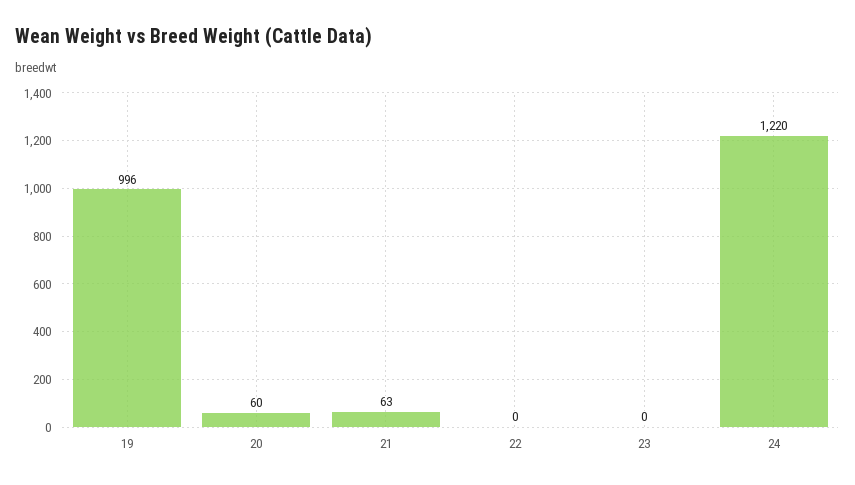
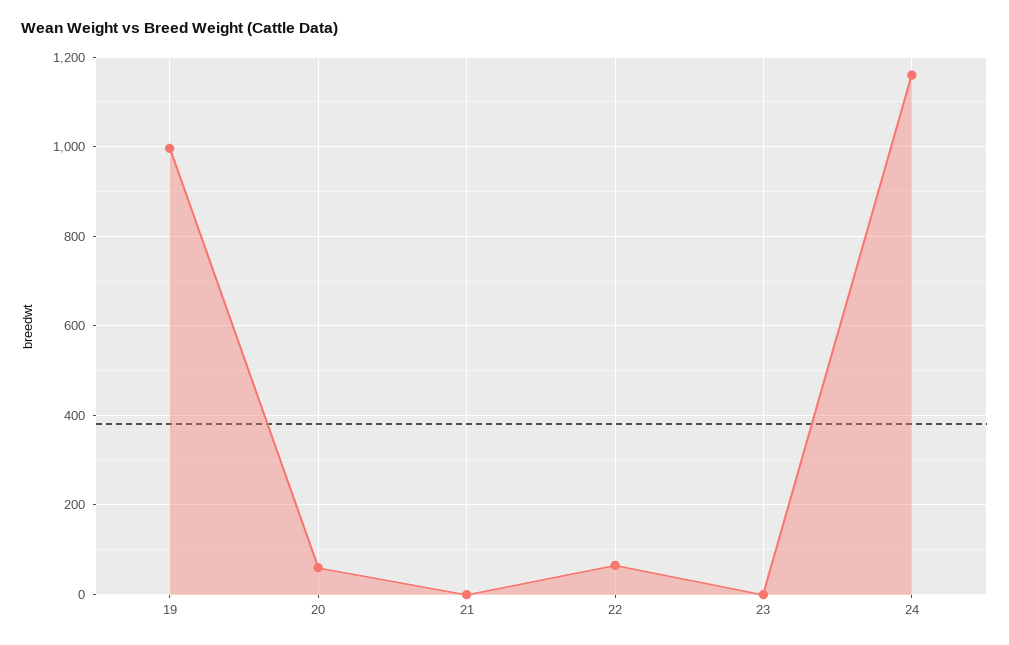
  {
    "19": 996,
    "20": 60,
-   "21": 63,
+   "21": 0,
-   "22": 0,
+   "22": 60,
    "23": 0,
-   "24": 1220
+   "24": 1160
  }

